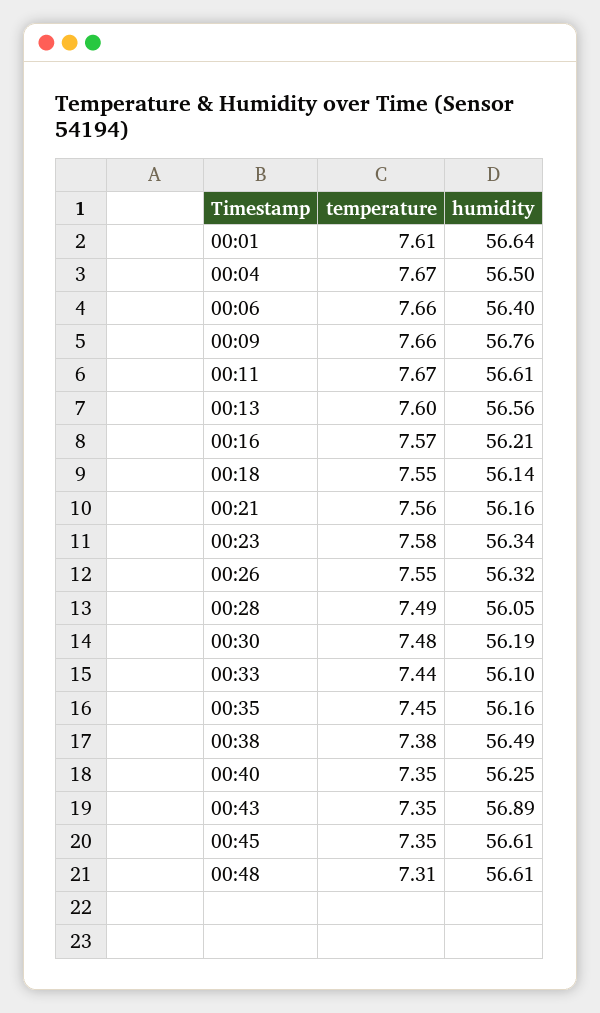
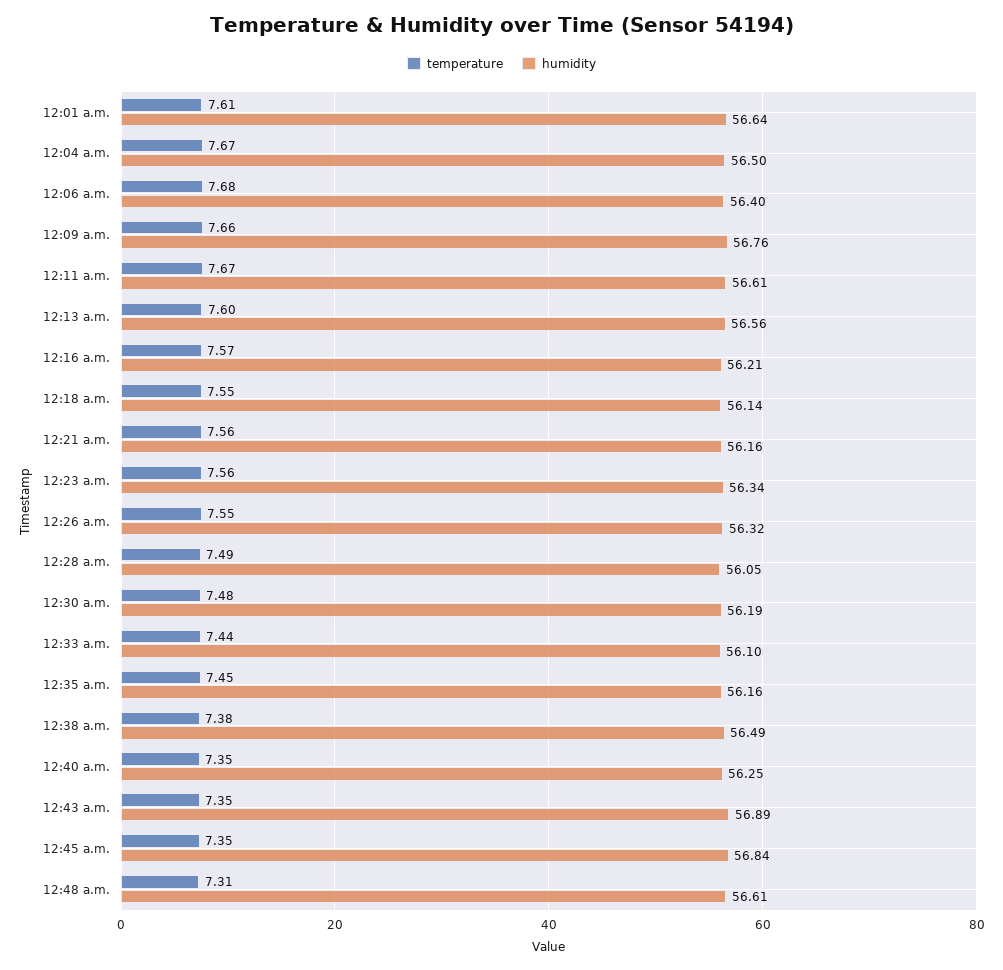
  {
    "temperature": {
      "00:01": 7.61,
      "00:04": 7.67,
-     "00:06": 7.66,
+     "00:06": 7.68,
      "00:09": 7.66,
      "00:11": 7.67,
      "00:13": 7.6,
      "00:16": 7.57,
      "00:18": 7.55,
      "00:21": 7.56,
-     "00:23": 7.58,
+     "00:23": 7.56,
      "00:26": 7.55,
      "00:28": 7.49,
      "00:30": 7.48,
      "00:33": 7.44,
      "00:35": 7.45,
      "00:38": 7.38,
      "00:40": 7.35,
      "00:43": 7.35,
      "00:45": 7.35,
      "00:48": 7.31
    },
    "humidity": {
      "00:01": 56.64,
      "00:04": 56.5,
      "00:06": 56.4,
      "00:09": 56.76,
      "00:11": 56.61,
      "00:13": 56.56,
      "00:16": 56.21,
      "00:18": 56.14,
      "00:21": 56.16,
      "00:23": 56.34,
      "00:26": 56.32,
      "00:28": 56.05,
      "00:30": 56.19,
      "00:33": 56.1,
      "00:35": 56.16,
      "00:38": 56.49,
      "00:40": 56.25,
      "00:43": 56.89,
-     "00:45": 56.61,
+     "00:45": 56.84,
      "00:48": 56.61
    }
  }

